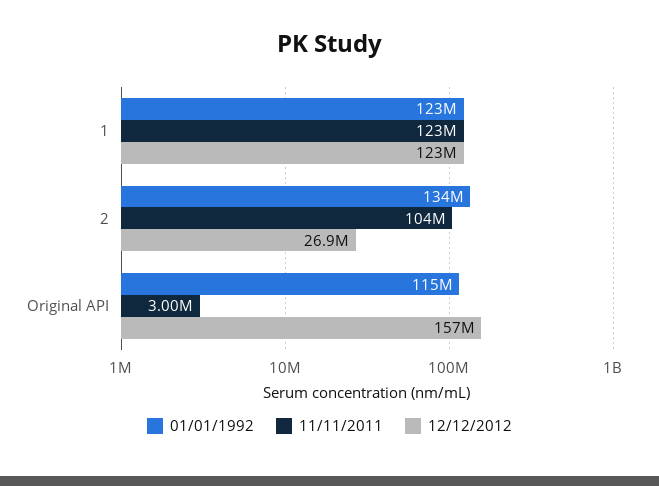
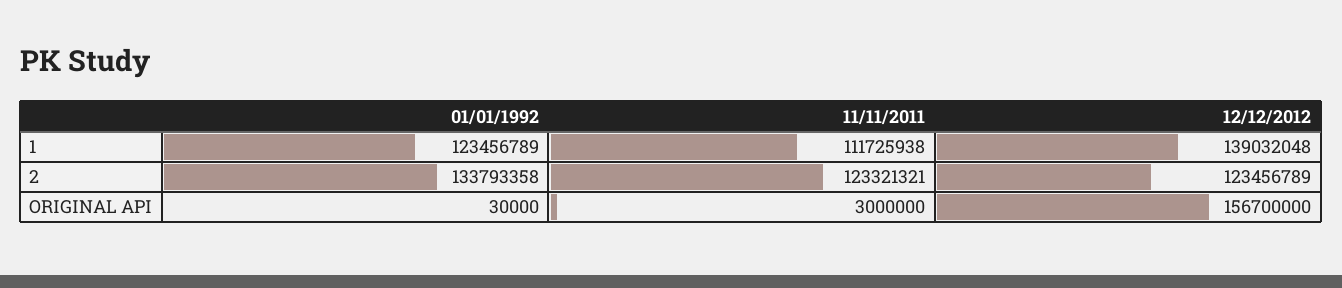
  {
    "01/01/1992": {
      "1": 123456789,
      "2": 133793358,
-     "Original API": 115000000
+     "Original API": 30000
    },
    "11/11/2011": {
-     "1": 123000000,
+     "1": 111725938,
-     "2": 104000000,
+     "2": 123321321,
      "Original API": 3000000
    },
    "12/12/2012": {
-     "1": 123000000,
+     "1": 139032048,
-     "2": 26900000,
+     "2": 123456789,
      "Original API": 156700000
    }
  }

